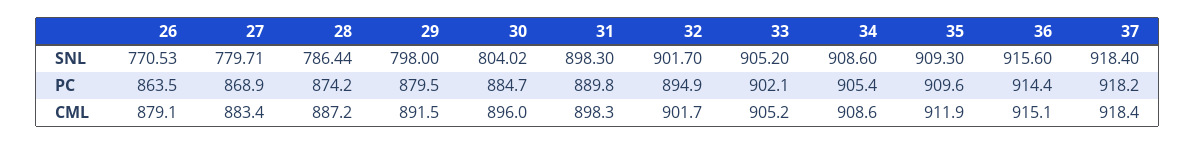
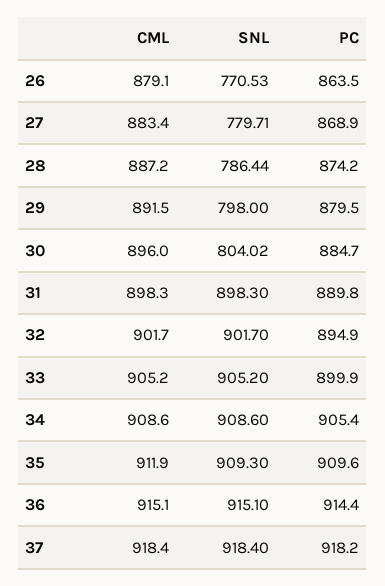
  {
    "26": {
      "SNL": 770.53,
      "PC": 863.5,
      "CML": 879.1
    },
    "27": {
      "SNL": 779.71,
      "PC": 868.9,
      "CML": 883.4
    },
    "28": {
      "SNL": 786.44,
      "PC": 874.2,
      "CML": 887.2
    },
    "29": {
      "SNL": 798,
      "PC": 879.5,
      "CML": 891.5
    },
    "30": {
      "SNL": 804.02,
      "PC": 884.7,
      "CML": 896
    },
    "31": {
      "SNL": 898.3,
      "PC": 889.8,
      "CML": 898.3
    },
    "32": {
      "SNL": 901.7,
      "PC": 894.9,
      "CML": 901.7
    },
    "33": {
      "SNL": 905.2,
-     "PC": 902.1,
+     "PC": 899.9,
      "CML": 905.2
    },
    "34": {
      "SNL": 908.6,
      "PC": 905.4,
      "CML": 908.6
    },
    "35": {
      "SNL": 909.3,
      "PC": 909.6,
      "CML": 911.9
    },
    "36": {
-     "SNL": 915.6,
+     "SNL": 915.1,
      "PC": 914.4,
      "CML": 915.1
    },
    "37": {
      "SNL": 918.4,
      "PC": 918.2,
      "CML": 918.4
    }
  }

